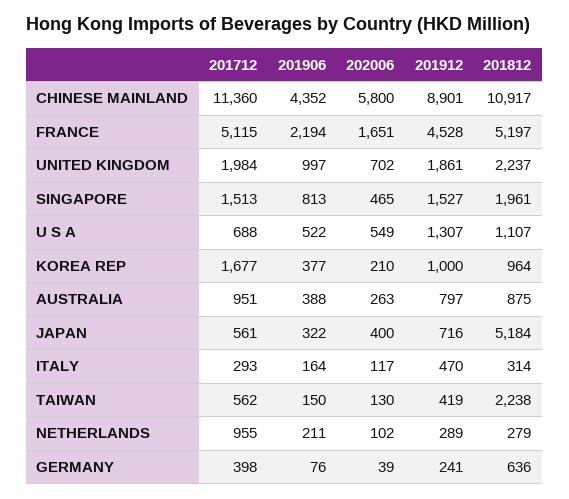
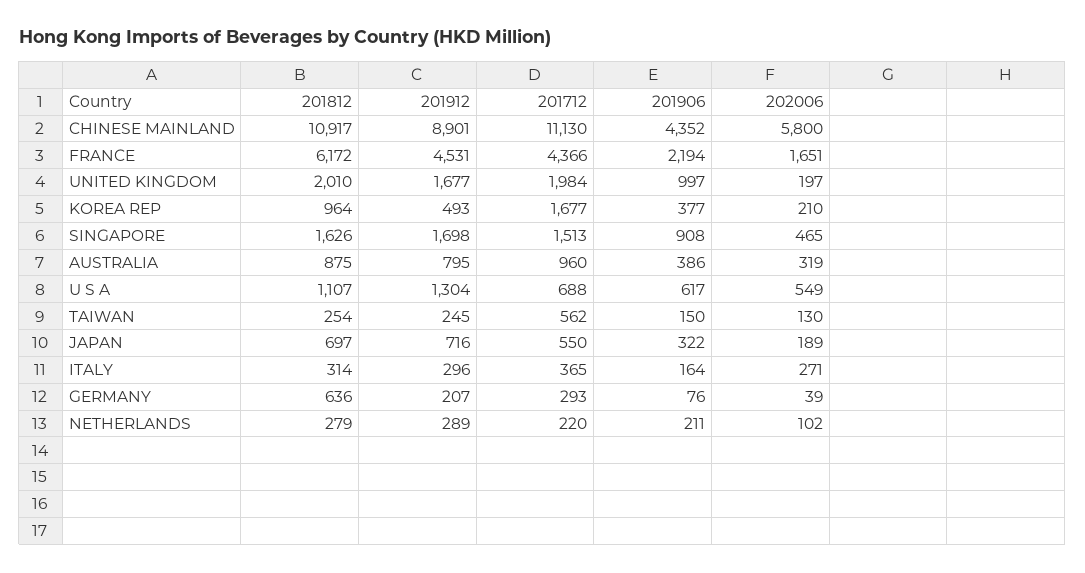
  {
    "201712": {
-     "CHINESE MAINLAND": 11360,
+     "CHINESE MAINLAND": 11130,
-     "FRANCE": 5115,
+     "FRANCE": 4366,
      "UNITED KINGDOM": 1984,
      "SINGAPORE": 1513,
      "U S A": 688,
      "KOREA REP": 1677,
-     "AUSTRALIA": 951,
+     "AUSTRALIA": 960,
-     "JAPAN": 561,
+     "JAPAN": 550,
-     "ITALY": 293,
+     "ITALY": 365,
      "TAIWAN": 562,
-     "NETHERLANDS": 955,
+     "NETHERLANDS": 220,
-     "GERMANY": 398
+     "GERMANY": 293
    },
    "201906": {
      "CHINESE MAINLAND": 4352,
      "FRANCE": 2194,
      "UNITED KINGDOM": 997,
-     "SINGAPORE": 813,
+     "SINGAPORE": 908,
-     "U S A": 522,
+     "U S A": 617,
      "KOREA REP": 377,
-     "AUSTRALIA": 388,
+     "AUSTRALIA": 386,
      "JAPAN": 322,
      "ITALY": 164,
      "TAIWAN": 150,
      "NETHERLANDS": 211,
      "GERMANY": 76
    },
    "202006": {
      "CHINESE MAINLAND": 5800,
      "FRANCE": 1651,
-     "UNITED KINGDOM": 702,
+     "UNITED KINGDOM": 197,
      "SINGAPORE": 465,
      "U S A": 549,
      "KOREA REP": 210,
-     "AUSTRALIA": 263,
+     "AUSTRALIA": 319,
-     "JAPAN": 400,
+     "JAPAN": 189,
-     "ITALY": 117,
+     "ITALY": 271,
      "TAIWAN": 130,
      "NETHERLANDS": 102,
      "GERMANY": 39
    },
    "201912": {
      "CHINESE MAINLAND": 8901,
-     "FRANCE": 4528,
+     "FRANCE": 4531,
-     "UNITED KINGDOM": 1861,
+     "UNITED KINGDOM": 1677,
-     "SINGAPORE": 1527,
+     "SINGAPORE": 1698,
-     "U S A": 1307,
+     "U S A": 1304,
-     "KOREA REP": 1000,
+     "KOREA REP": 493,
-     "AUSTRALIA": 797,
+     "AUSTRALIA": 795,
      "JAPAN": 716,
-     "ITALY": 470,
+     "ITALY": 296,
-     "TAIWAN": 419,
+     "TAIWAN": 245,
      "NETHERLANDS": 289,
-     "GERMANY": 241
+     "GERMANY": 207
    },
    "201812": {
      "CHINESE MAINLAND": 10917,
-     "FRANCE": 5197,
+     "FRANCE": 6172,
-     "UNITED KINGDOM": 2237,
+     "UNITED KINGDOM": 2010,
-     "SINGAPORE": 1961,
+     "SINGAPORE": 1626,
      "U S A": 1107,
      "KOREA REP": 964,
      "AUSTRALIA": 875,
-     "JAPAN": 5184,
+     "JAPAN": 697,
      "ITALY": 314,
-     "TAIWAN": 2238,
+     "TAIWAN": 254,
      "NETHERLANDS": 279,
      "GERMANY": 636
    }
  }

